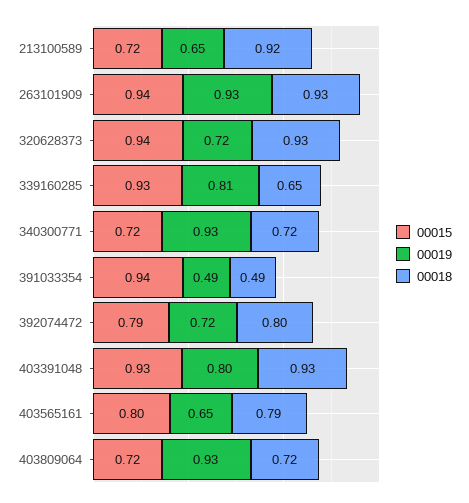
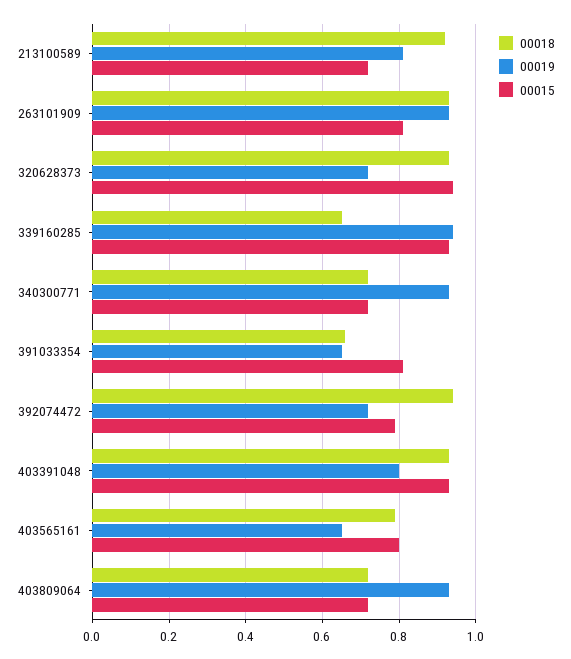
  {
    "00015": {
      "213100589": 0.72,
-     "263101909": 0.94,
+     "263101909": 0.8,
      "320628373": 0.94,
      "339160285": 0.93,
      "340300771": 0.72,
-     "391033354": 0.94,
+     "391033354": 0.8,
      "392074472": 0.79,
      "403391048": 0.93,
      "403565161": 0.8,
      "403809064": 0.72
    },
    "00019": {
-     "213100589": 0.65,
+     "213100589": 0.8,
      "263101909": 0.93,
      "320628373": 0.72,
-     "339160285": 0.81,
+     "339160285": 0.95,
      "340300771": 0.93,
-     "391033354": 0.49,
+     "391033354": 0.65,
      "392074472": 0.72,
      "403391048": 0.8,
      "403565161": 0.65,
      "403809064": 0.93
    },
    "00018": {
      "213100589": 0.92,
      "263101909": 0.93,
      "320628373": 0.93,
      "339160285": 0.65,
      "340300771": 0.72,
-     "391033354": 0.49,
+     "391033354": 0.65,
-     "392074472": 0.8,
+     "392074472": 0.95,
      "403391048": 0.93,
      "403565161": 0.79,
      "403809064": 0.72
    }
  }

